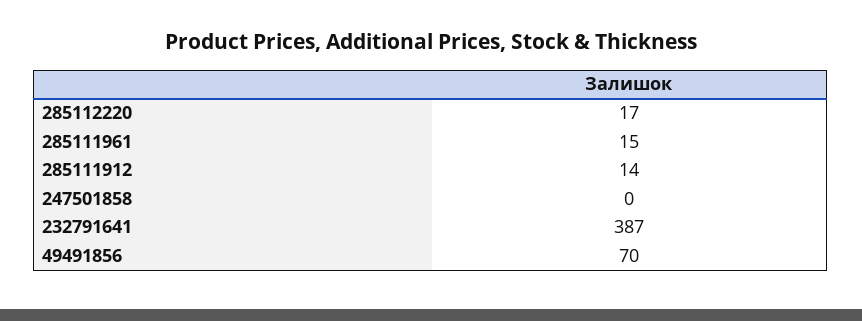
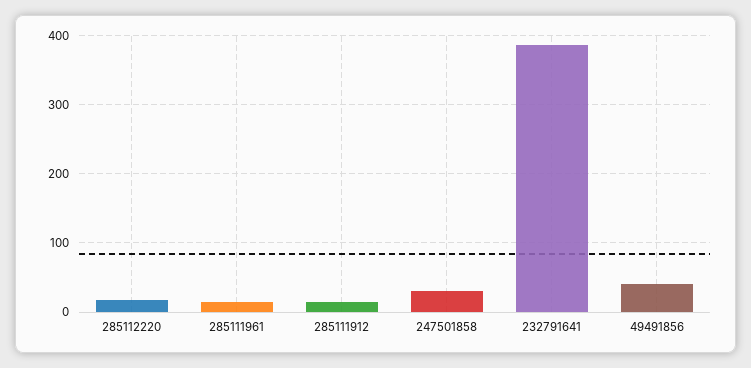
  {
    "285112220": 17,
    "285111961": 15,
    "285111912": 14,
-   "247501858": 0,
+   "247501858": 30,
    "232791641": 387,
-   "49491856": 70
+   "49491856": 40
  }

